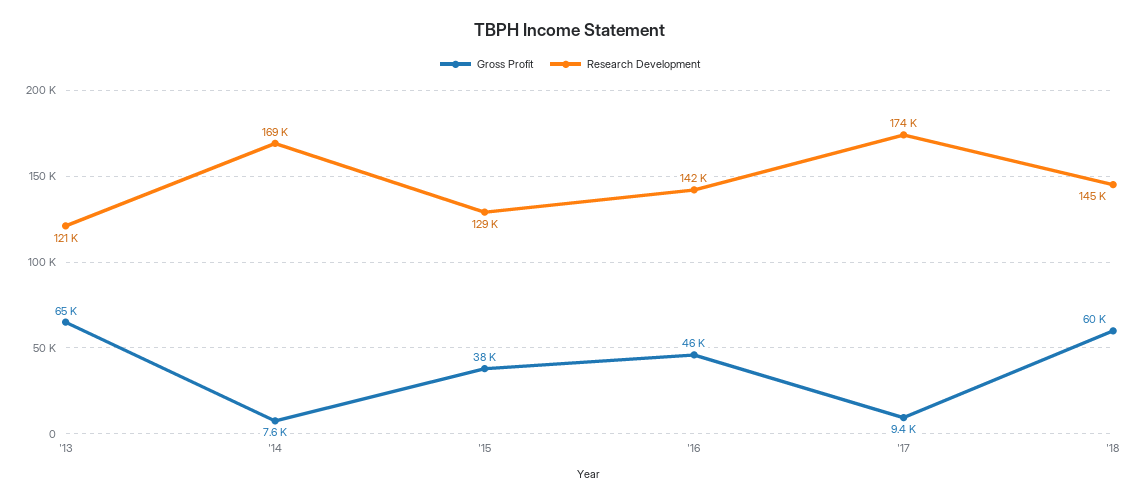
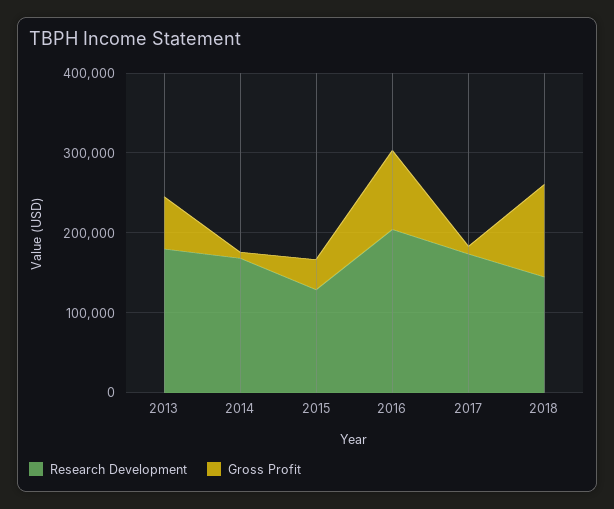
  {
    "Gross Profit": {
      "'13": 65000,
      "'14": 7600,
      "'15": 38000,
-     "'16": 46000,
+     "'16": 100000,
      "'17": 9400,
-     "'18": 60000
+     "'18": 120000
    },
    "Research Development": {
-     "'13": 121000,
+     "'13": 180000,
      "'14": 169000,
      "'15": 129000,
-     "'16": 142000,
+     "'16": 200000,
      "'17": 174000,
      "'18": 145000
    }
  }

